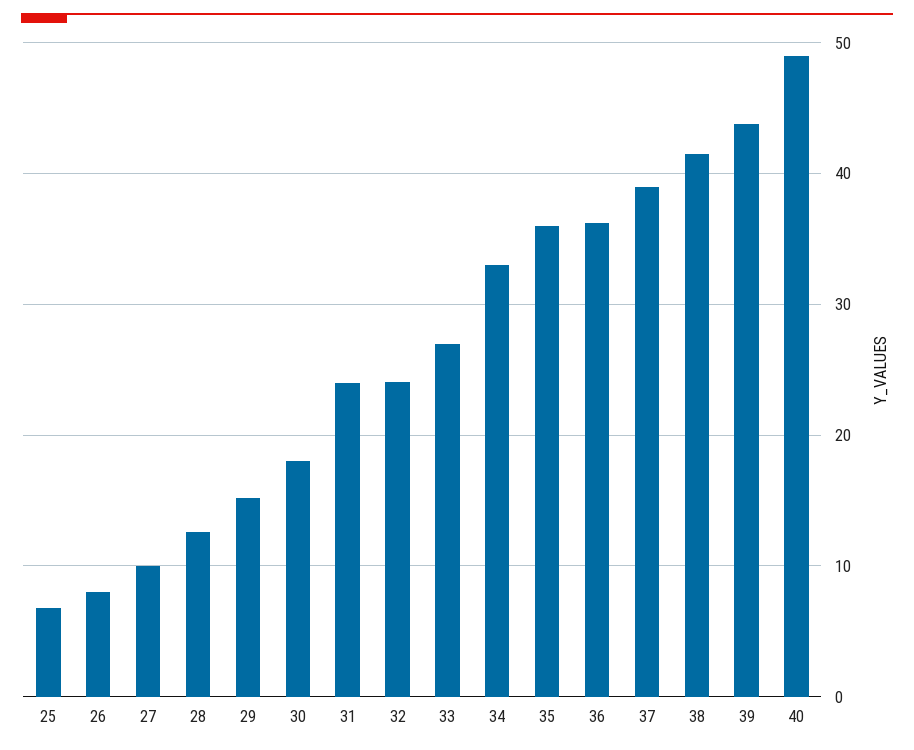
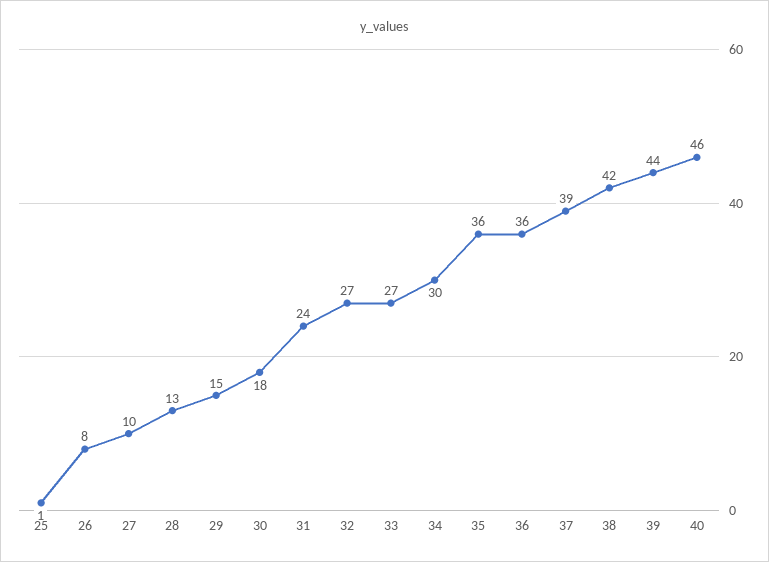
  {
-   "25": 7,
+   "25": 1,
    "26": 8,
    "27": 10,
    "28": 13,
    "29": 15,
    "30": 18,
    "31": 24,
-   "32": 24,
+   "32": 27,
    "33": 27,
-   "34": 33,
+   "34": 30,
    "35": 36,
    "36": 36,
    "37": 39,
    "38": 42,
    "39": 44,
-   "40": 49
+   "40": 46
  }

